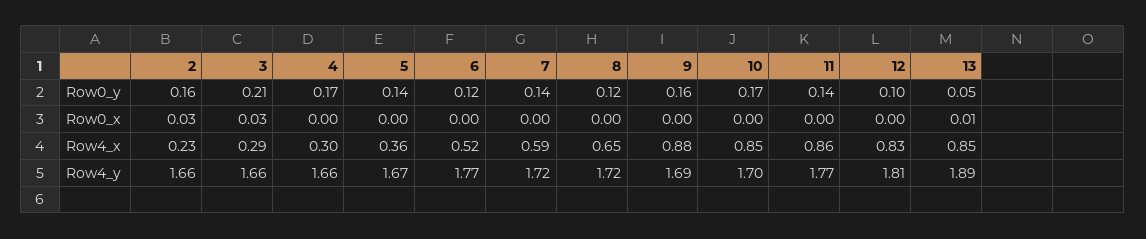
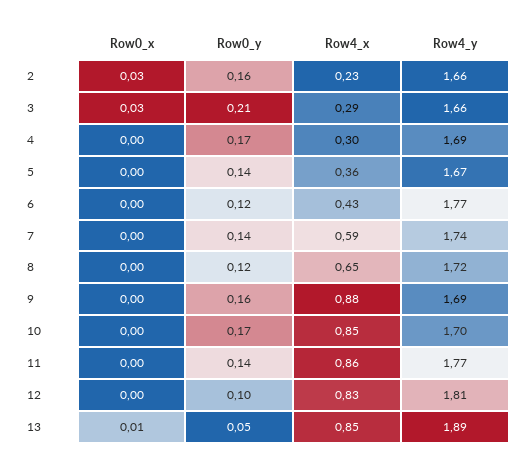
  {
    "2": {
      "Row0_y": 0.16,
      "Row0_x": 0.03,
      "Row4_x": 0.23,
      "Row4_y": 1.66
    },
    "3": {
      "Row0_y": 0.21,
      "Row0_x": 0.03,
      "Row4_x": 0.29,
      "Row4_y": 1.66
    },
    "4": {
      "Row0_y": 0.17,
      "Row0_x": 0,
      "Row4_x": 0.3,
-     "Row4_y": 1.66
+     "Row4_y": 1.69
    },
    "5": {
      "Row0_y": 0.14,
      "Row0_x": 0,
      "Row4_x": 0.36,
      "Row4_y": 1.67
    },
    "6": {
      "Row0_y": 0.12,
      "Row0_x": 0,
-     "Row4_x": 0.52,
+     "Row4_x": 0.43,
      "Row4_y": 1.77
    },
    "7": {
      "Row0_y": 0.14,
      "Row0_x": 0,
      "Row4_x": 0.59,
-     "Row4_y": 1.72
+     "Row4_y": 1.74
    },
    "8": {
      "Row0_y": 0.12,
      "Row0_x": 0,
      "Row4_x": 0.65,
      "Row4_y": 1.72
    },
    "9": {
      "Row0_y": 0.16,
      "Row0_x": 0,
      "Row4_x": 0.88,
      "Row4_y": 1.69
    },
    "10": {
      "Row0_y": 0.17,
      "Row0_x": 0,
      "Row4_x": 0.85,
      "Row4_y": 1.7
    },
    "11": {
      "Row0_y": 0.14,
      "Row0_x": 0,
      "Row4_x": 0.86,
      "Row4_y": 1.77
    },
    "12": {
      "Row0_y": 0.1,
      "Row0_x": 0,
      "Row4_x": 0.83,
      "Row4_y": 1.81
    },
    "13": {
      "Row0_y": 0.05,
      "Row0_x": 0.01,
      "Row4_x": 0.85,
      "Row4_y": 1.89
    }
  }

